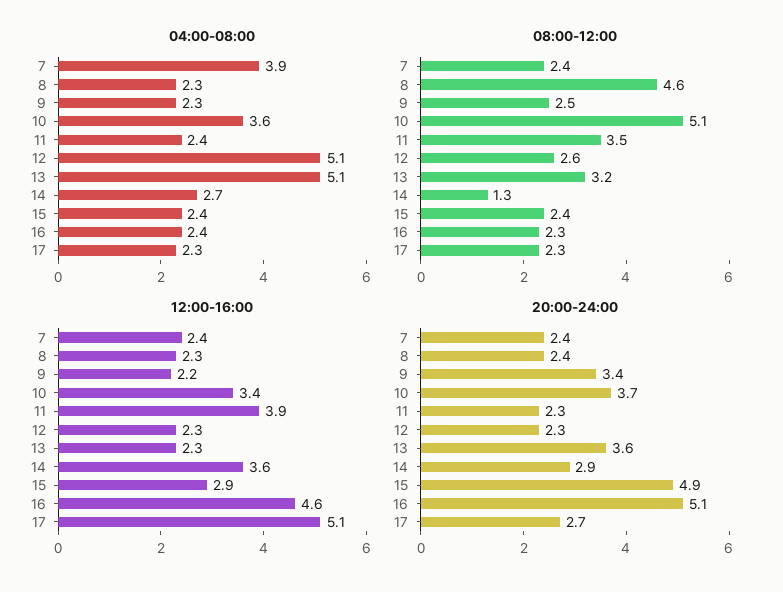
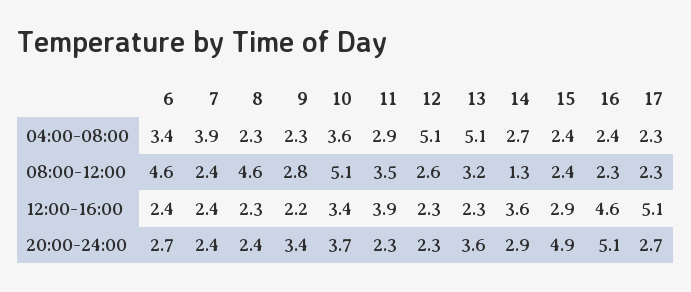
  {
    "04:00-08:00": {
      "7": 3.9,
      "8": 2.3,
      "9": 2.3,
      "10": 3.6,
-     "11": 2.4,
+     "11": 2.9,
      "12": 5.1,
      "13": 5.1,
      "14": 2.7,
      "15": 2.4,
      "16": 2.4,
-     "17": 2.3
+     "17": 2.3,
+     "6": 3.4
    },
    "08:00-12:00": {
      "7": 2.4,
      "8": 4.6,
-     "9": 2.5,
+     "9": 2.8,
      "10": 5.1,
      "11": 3.5,
      "12": 2.6,
      "13": 3.2,
      "14": 1.3,
      "15": 2.4,
      "16": 2.3,
-     "17": 2.3
+     "17": 2.3,
+     "6": 4.6
    },
    "12:00-16:00": {
      "7": 2.4,
      "8": 2.3,
      "9": 2.2,
      "10": 3.4,
      "11": 3.9,
      "12": 2.3,
      "13": 2.3,
      "14": 3.6,
      "15": 2.9,
      "16": 4.6,
-     "17": 5.1
+     "17": 5.1,
+     "6": 2.4
    },
    "20:00-24:00": {
      "7": 2.4,
      "8": 2.4,
      "9": 3.4,
      "10": 3.7,
      "11": 2.3,
      "12": 2.3,
      "13": 3.6,
      "14": 2.9,
      "15": 4.9,
      "16": 5.1,
-     "17": 2.7
+     "17": 2.7,
+     "6": 2.7
    }
  }

